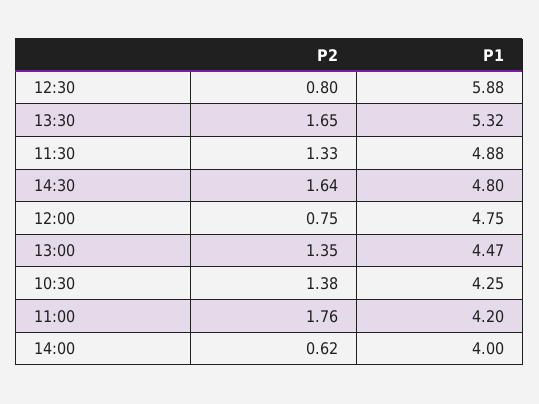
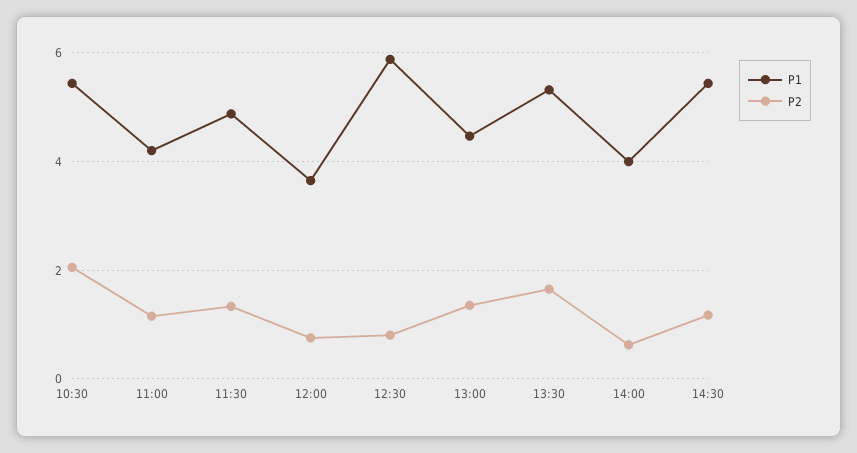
  {
    "P2": {
      "12:30": 0.8,
      "13:30": 1.65,
      "11:30": 1.33,
-     "14:30": 1.64,
+     "14:30": 1.2,
      "12:00": 0.75,
      "13:00": 1.35,
-     "10:30": 1.38,
+     "10:30": 2,
-     "11:00": 1.76,
+     "11:00": 1.2,
      "14:00": 0.62
    },
    "P1": {
      "12:30": 5.88,
      "13:30": 5.32,
      "11:30": 4.88,
-     "14:30": 4.8,
+     "14:30": 5.4,
-     "12:00": 4.75,
+     "12:00": 3.6,
      "13:00": 4.47,
-     "10:30": 4.25,
+     "10:30": 5.4,
      "11:00": 4.2,
      "14:00": 4
    }
  }

